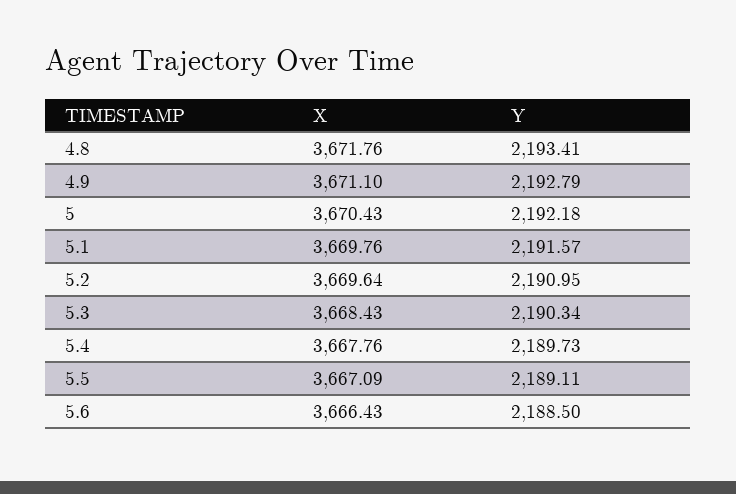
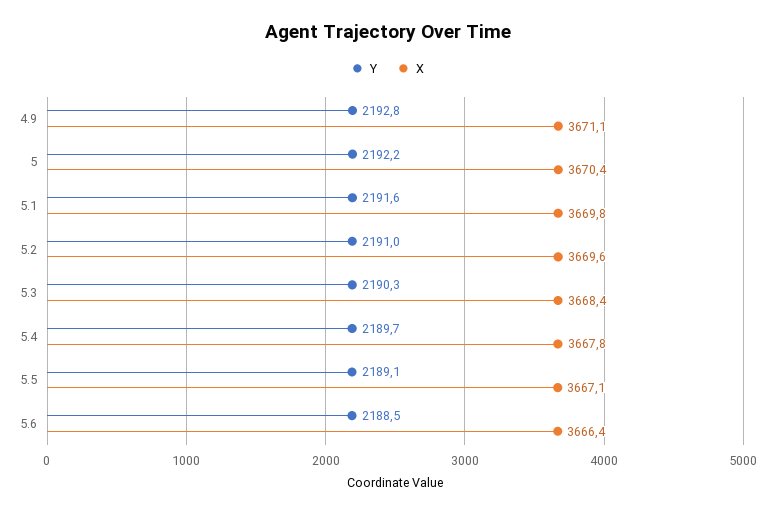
  {
    "X": {
-     "4.8": 3671.76,
      "4.9": 3671.1,
      "5": 3670.43,
      "5.1": 3669.76,
      "5.2": 3669.64,
      "5.3": 3668.43,
      "5.4": 3667.76,
      "5.5": 3667.09,
      "5.6": 3666.43
    },
    "Y": {
-     "4.8": 2193.41,
      "4.9": 2192.79,
      "5": 2192.18,
      "5.1": 2191.57,
      "5.2": 2190.95,
      "5.3": 2190.34,
      "5.4": 2189.73,
      "5.5": 2189.11,
      "5.6": 2188.5
    }
  }

